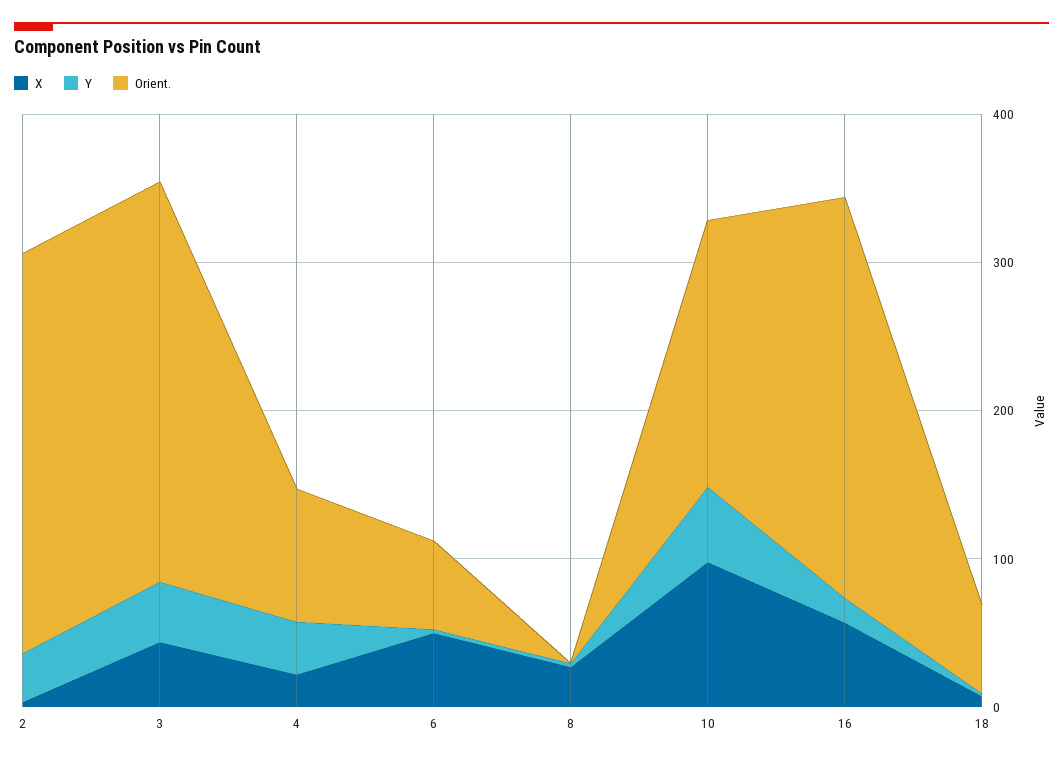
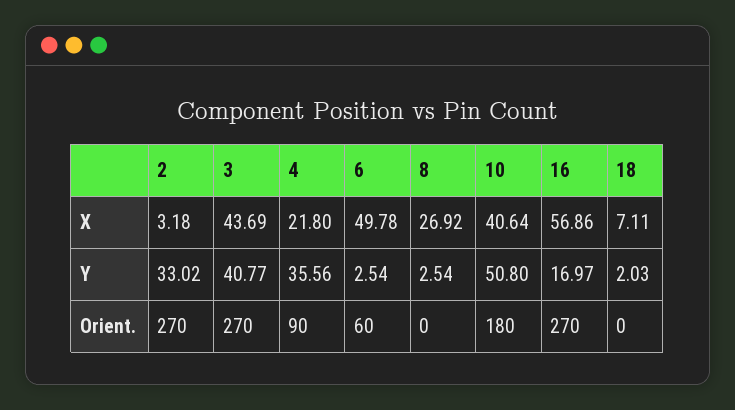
  {
    "X": {
      "2": 3.18,
      "3": 43.69,
      "4": 21.8,
      "6": 49.78,
      "8": 26.92,
-     "10": 100,
+     "10": 40.64,
      "16": 56.86,
      "18": 7.11
    },
    "Y": {
      "2": 33.02,
      "3": 40.77,
      "4": 35.56,
      "6": 2.54,
      "8": 2.54,
      "10": 50.8,
      "16": 16.97,
      "18": 2.03
    },
    "Orient.": {
      "2": 270,
      "3": 270,
      "4": 90,
      "6": 60,
      "8": 0,
      "10": 180,
      "16": 270,
-     "18": 60
+     "18": 0
    }
  }

